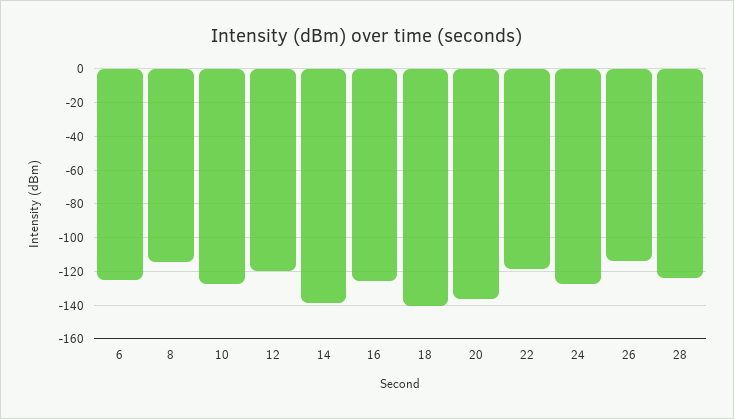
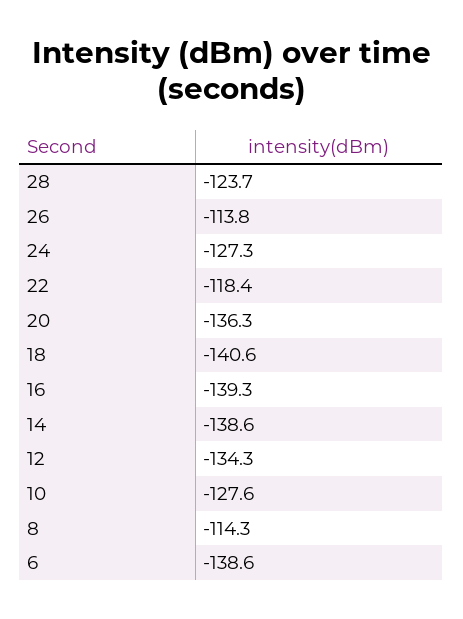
  {
-   "6": -125,
+   "6": -138.6,
    "8": -114.3,
    "10": -127.6,
-   "12": -120,
+   "12": -134.3,
    "14": -138.6,
-   "16": -125,
+   "16": -139.3,
    "18": -140.6,
    "20": -136.3,
    "22": -118.4,
    "24": -127.3,
    "26": -113.8,
    "28": -123.7
  }

